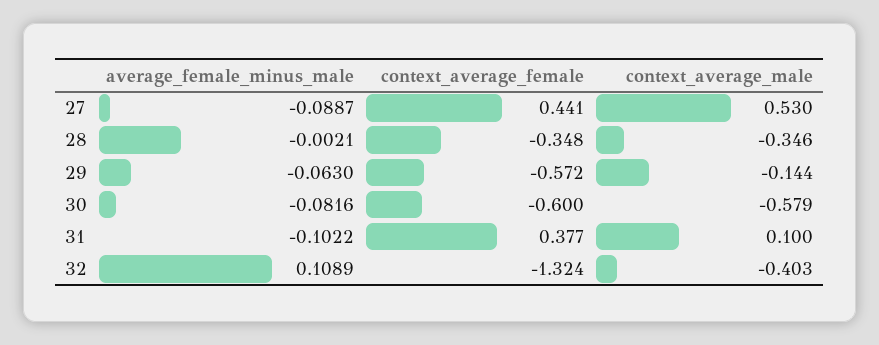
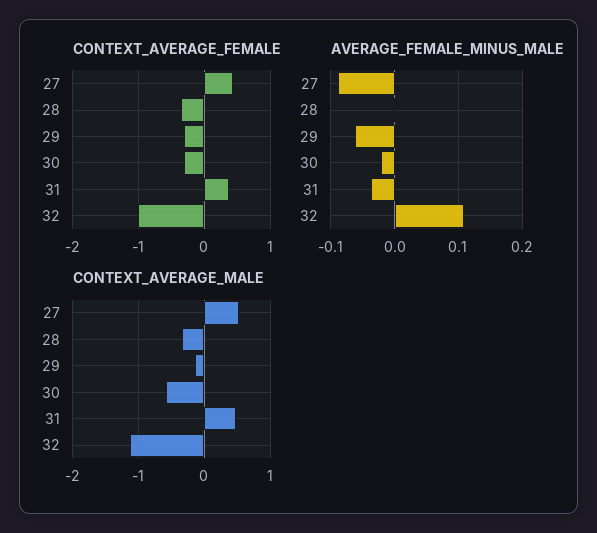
  {
    "average_female_minus_male": {
      "27": -0.0887,
      "28": -0.0021,
      "29": -0.063,
-     "30": -0.0816,
+     "30": -0.02,
-     "31": -0.1022,
+     "31": -0.04,
      "32": 0.1089
    },
    "context_average_female": {
      "27": 0.441,
      "28": -0.348,
-     "29": -0.572,
+     "29": -0.3,
-     "30": -0.6,
+     "30": -0.3,
      "31": 0.377,
-     "32": -1.324
+     "32": -1
    },
    "context_average_male": {
      "27": 0.53,
      "28": -0.346,
      "29": -0.144,
      "30": -0.579,
-     "31": 0.1,
+     "31": 0.5,
-     "32": -0.403
+     "32": -1.1
    }
  }

